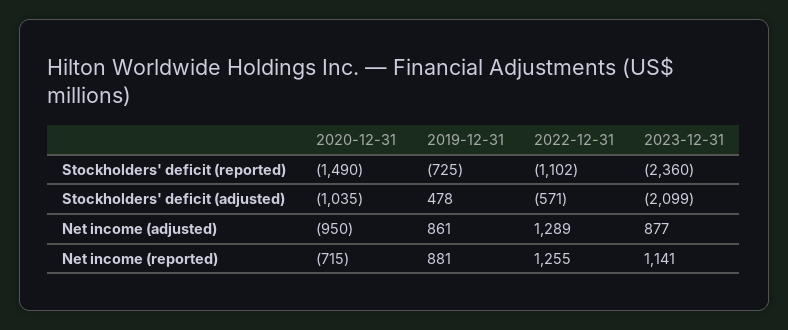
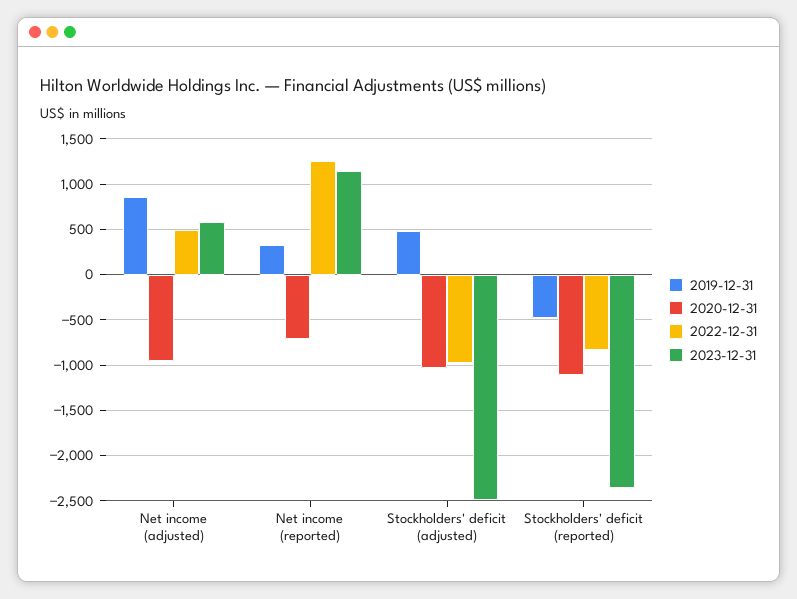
  {
    "2020-12-31": {
-     "Stockholders' deficit (reported)": -1490,
+     "Stockholders' deficit (reported)": -1100,
      "Stockholders' deficit (adjusted)": -1035,
      "Net income (adjusted)": -950,
      "Net income (reported)": -715
    },
    "2019-12-31": {
-     "Stockholders' deficit (reported)": -725,
+     "Stockholders' deficit (reported)": -500,
      "Stockholders' deficit (adjusted)": 478,
      "Net income (adjusted)": 861,
-     "Net income (reported)": 881
+     "Net income (reported)": 300
    },
    "2022-12-31": {
-     "Stockholders' deficit (reported)": -1102,
+     "Stockholders' deficit (reported)": -800,
-     "Stockholders' deficit (adjusted)": -571,
+     "Stockholders' deficit (adjusted)": -1000,
-     "Net income (adjusted)": 1289,
+     "Net income (adjusted)": 500,
      "Net income (reported)": 1255
    },
    "2023-12-31": {
      "Stockholders' deficit (reported)": -2360,
-     "Stockholders' deficit (adjusted)": -2099,
+     "Stockholders' deficit (adjusted)": -2500,
-     "Net income (adjusted)": 877,
+     "Net income (adjusted)": 600,
      "Net income (reported)": 1141
    }
  }

